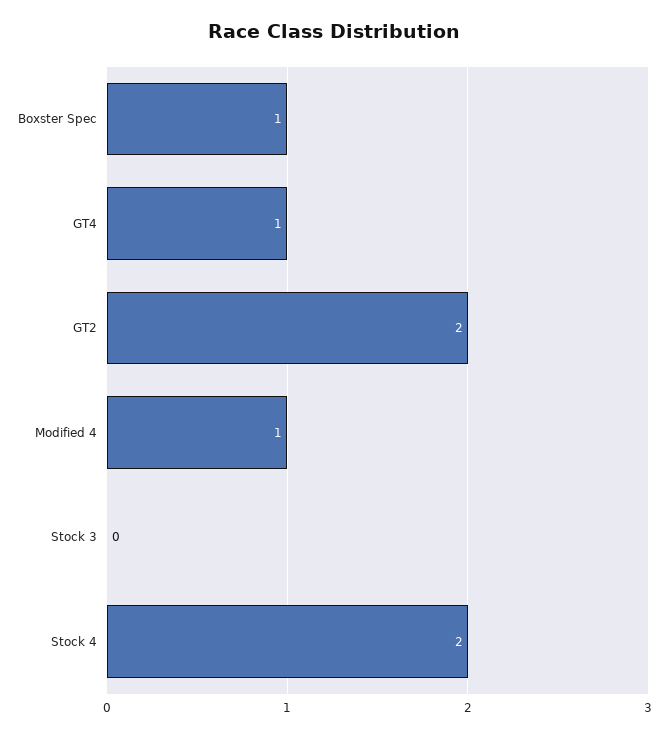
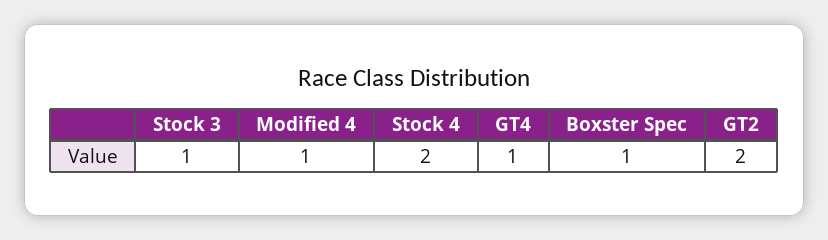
  {
    "Boxster Spec": 1,
    "GT4": 1,
    "GT2": 2,
    "Modified 4": 1,
-   "Stock 3": 0,
+   "Stock 3": 1,
    "Stock 4": 2
  }

